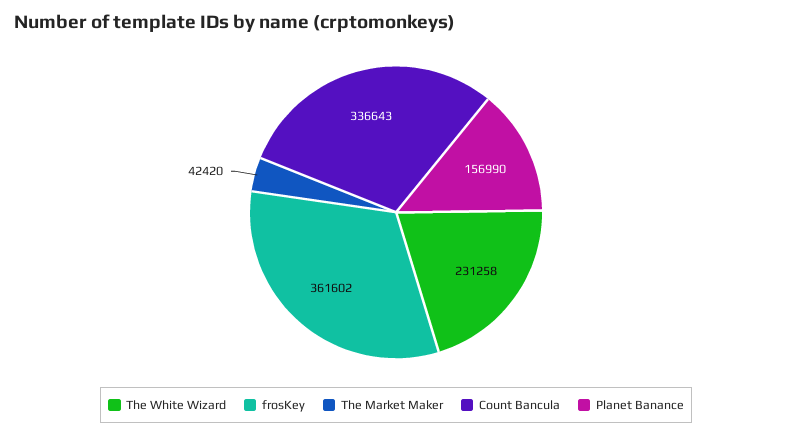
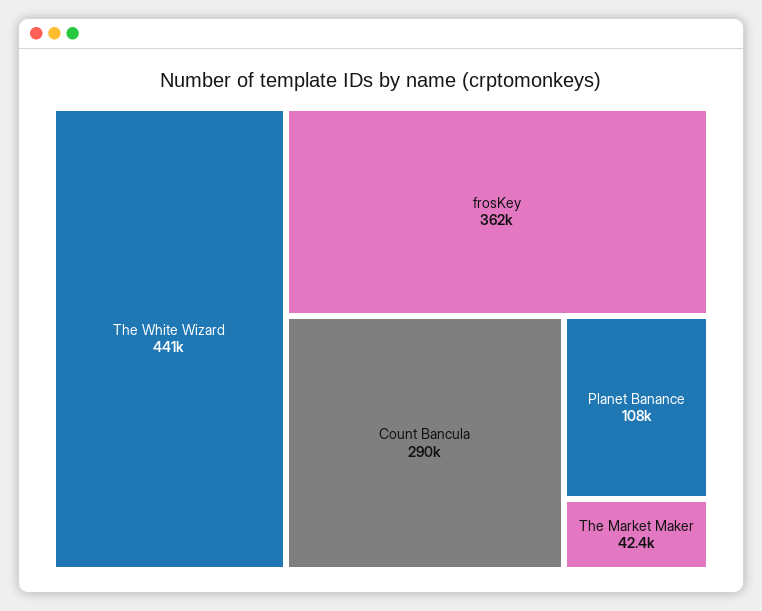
  {
-   "The White Wizard": 231258,
+   "The White Wizard": 441000,
    "frosKey": 361602,
    "The Market Maker": 42420,
-   "Count Bancula": 336643,
+   "Count Bancula": 290000,
-   "Planet Banance": 156990
+   "Planet Banance": 108000
  }

